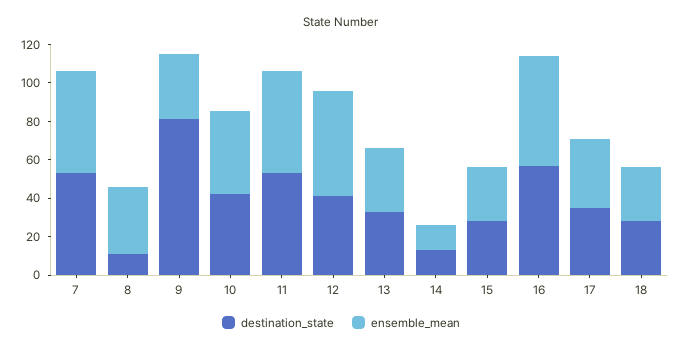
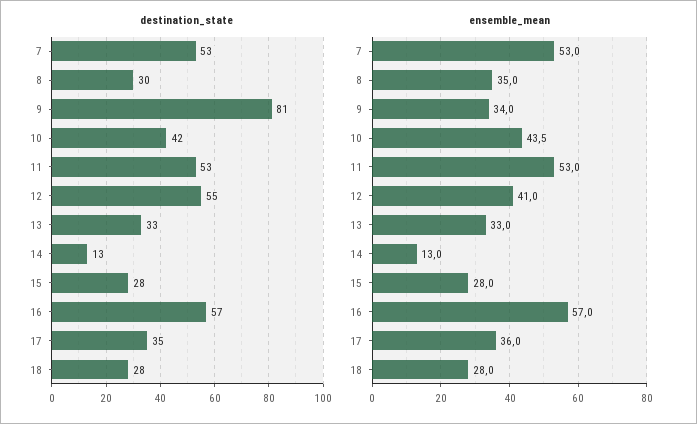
  {
    "destination_state": {
      "7": 53,
-     "8": 10,
+     "8": 30,
      "9": 81,
      "10": 42,
      "11": 53,
-     "12": 40,
+     "12": 55,
      "13": 33,
      "14": 13,
      "15": 28,
      "16": 57,
      "17": 35,
      "18": 28
    },
    "ensemble_mean": {
      "7": 53,
      "8": 35,
      "9": 34,
      "10": 43.5,
      "11": 53,
-     "12": 55,
+     "12": 41,
      "13": 33,
      "14": 13,
      "15": 28,
      "16": 57,
      "17": 36,
      "18": 28
    }
  }

